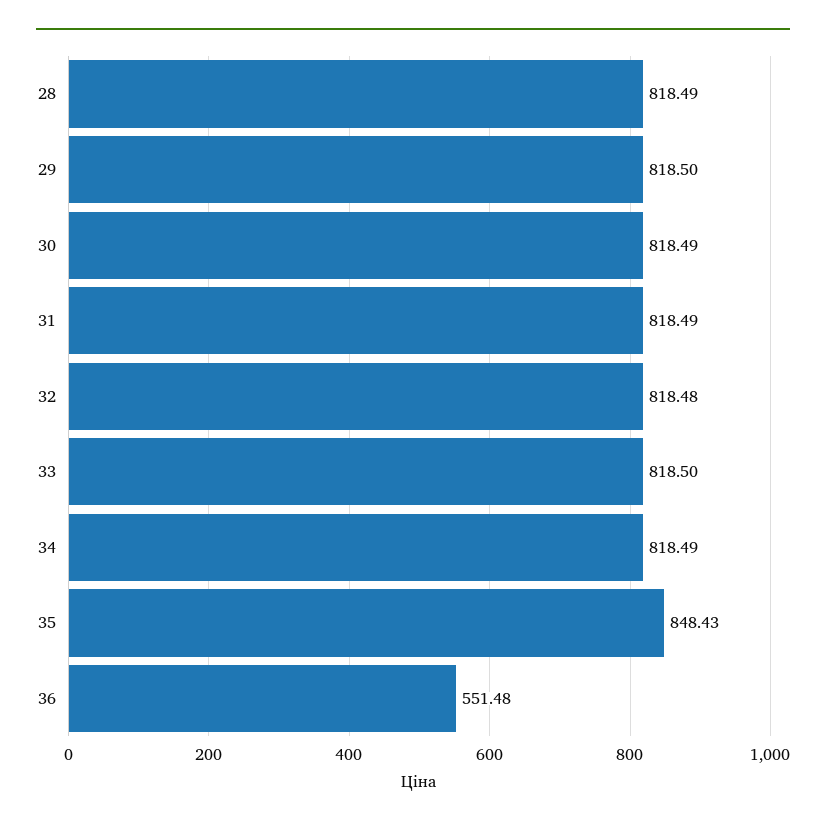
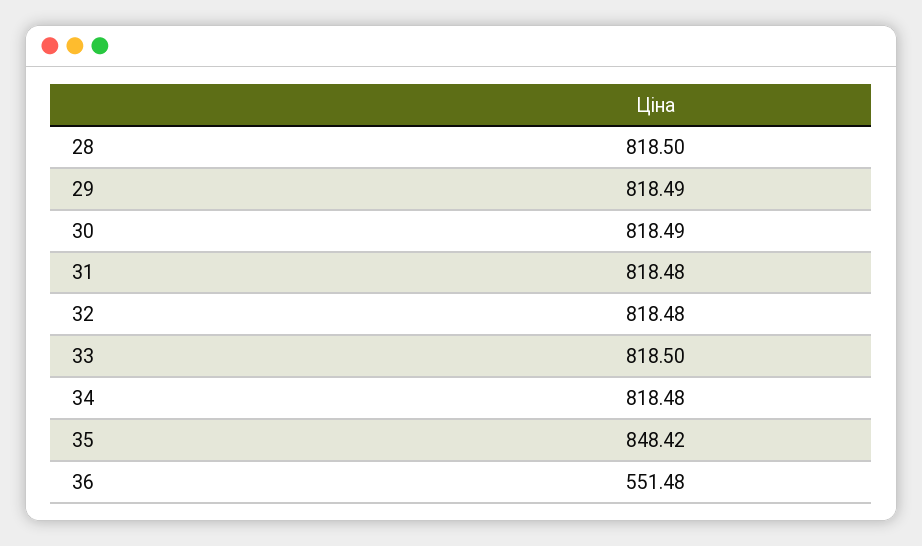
  {
-   "28": 818.49,
+   "28": 818.5,
-   "29": 818.5,
+   "29": 818.49,
    "30": 818.49,
-   "31": 818.49,
+   "31": 818.48,
    "32": 818.48,
    "33": 818.5,
-   "34": 818.49,
+   "34": 818.48,
-   "35": 848.43,
+   "35": 848.42,
    "36": 551.48
  }

